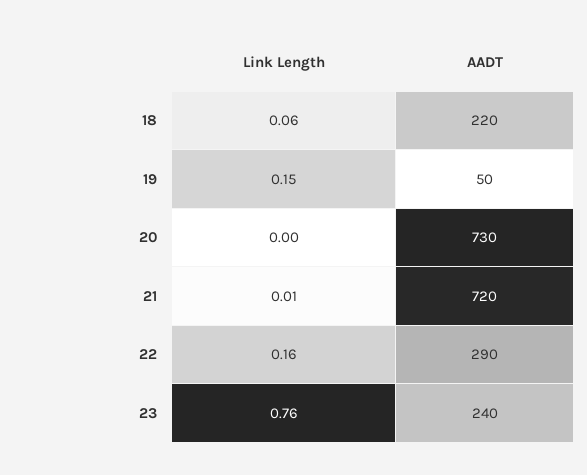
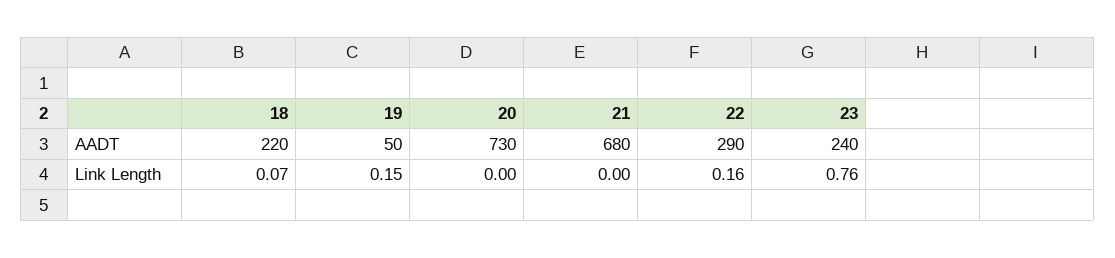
  {
    "Link Length": {
-     "18": 0.06,
+     "18": 0.07,
      "19": 0.15,
      "20": 0,
-     "21": 0.01,
+     "21": 0,
      "22": 0.16,
      "23": 0.76
    },
    "AADT": {
      "18": 220,
      "19": 50,
      "20": 730,
-     "21": 720,
+     "21": 680,
      "22": 290,
      "23": 240
    }
  }

